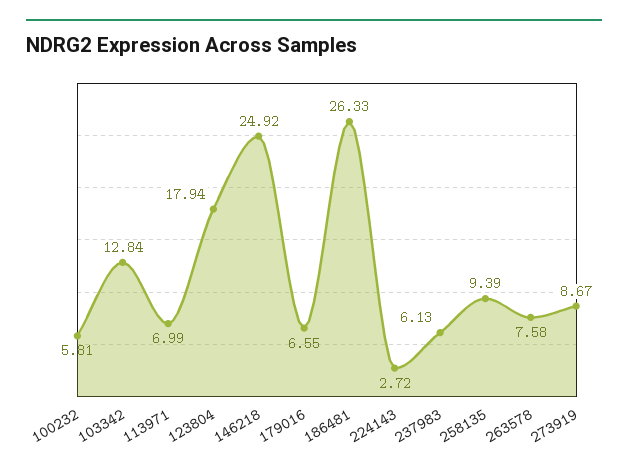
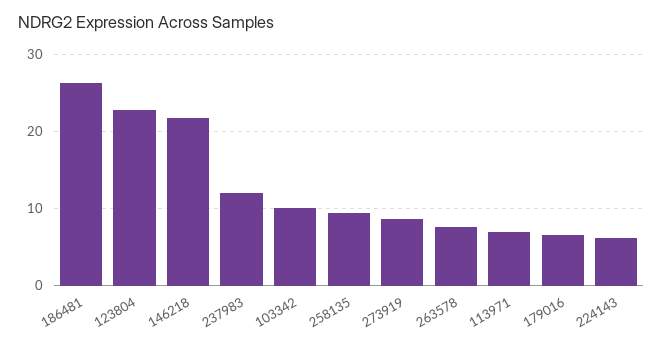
  {
-   "100232": 5.81,
-   "103342": 12.84,
+   "103342": 10,
    "113971": 6.99,
-   "123804": 17.94,
+   "123804": 23,
-   "146218": 24.92,
+   "146218": 22,
    "179016": 6.55,
    "186481": 26.33,
-   "224143": 2.72,
+   "224143": 6,
-   "237983": 6.13,
+   "237983": 12,
    "258135": 9.39,
    "263578": 7.58,
    "273919": 8.67
  }

